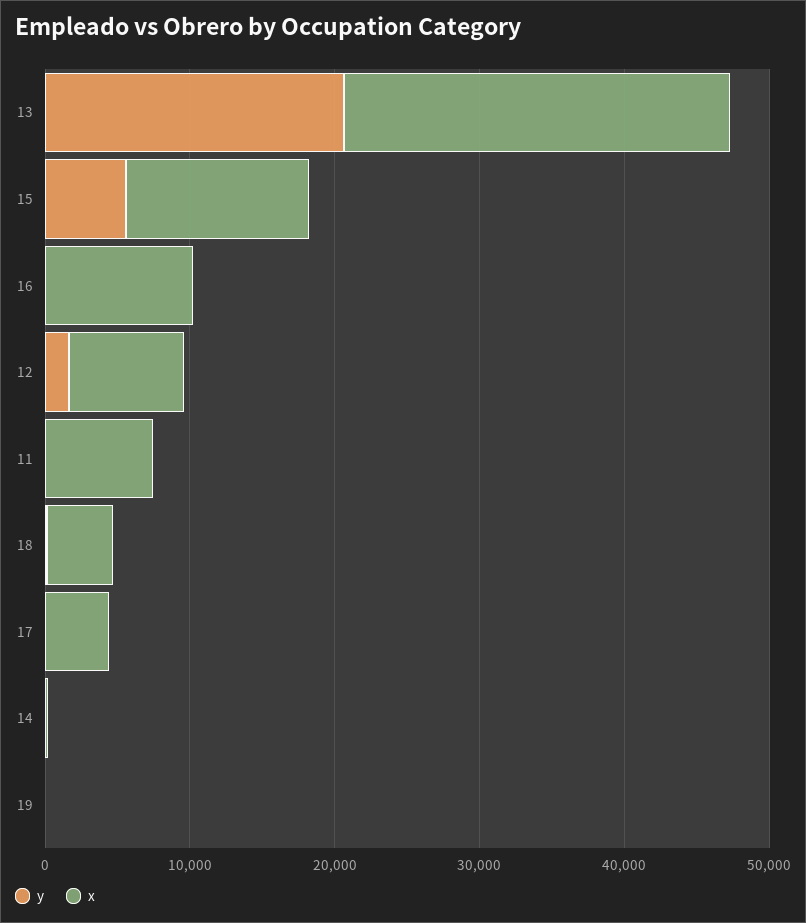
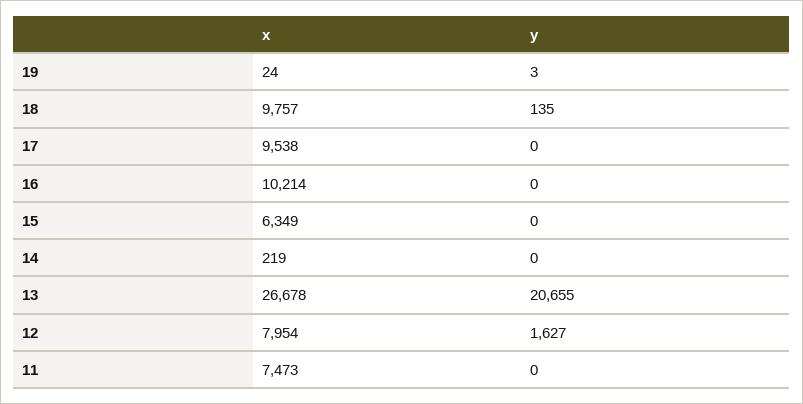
  {
    "y": {
      "13": 20655,
-     "15": 6000,
+     "15": 0,
      "16": 0,
      "12": 1627,
      "11": 0,
      "18": 135,
      "17": 0,
      "14": 0,
      "19": 3
    },
    "x": {
      "13": 26678,
-     "15": 12000,
+     "15": 6349,
      "16": 10214,
      "12": 7954,
      "11": 7473,
-     "18": 4000,
+     "18": 9757,
-     "17": 4000,
+     "17": 9538,
      "14": 219,
      "19": 24
    }
  }

